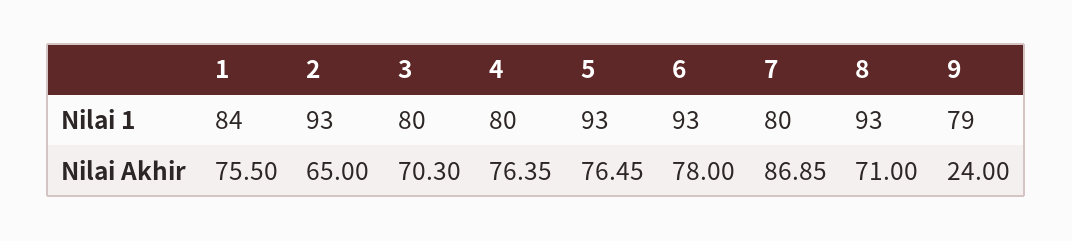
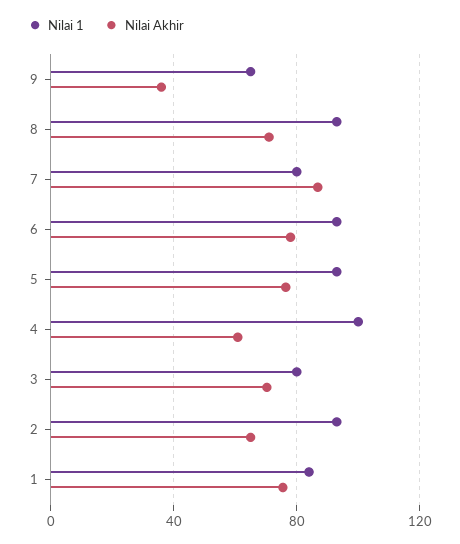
  {
    "Nilai 1": {
      "1": 84,
      "2": 93,
      "3": 80,
-     "4": 80,
+     "4": 100,
      "5": 93,
      "6": 93,
      "7": 80,
      "8": 93,
-     "9": 79
+     "9": 65
    },
    "Nilai Akhir": {
      "1": 75.5,
      "2": 65,
      "3": 70.3,
-     "4": 76.35,
+     "4": 60,
      "5": 76.45,
      "6": 78,
      "7": 86.85,
      "8": 71,
-     "9": 24
+     "9": 35
    }
  }

